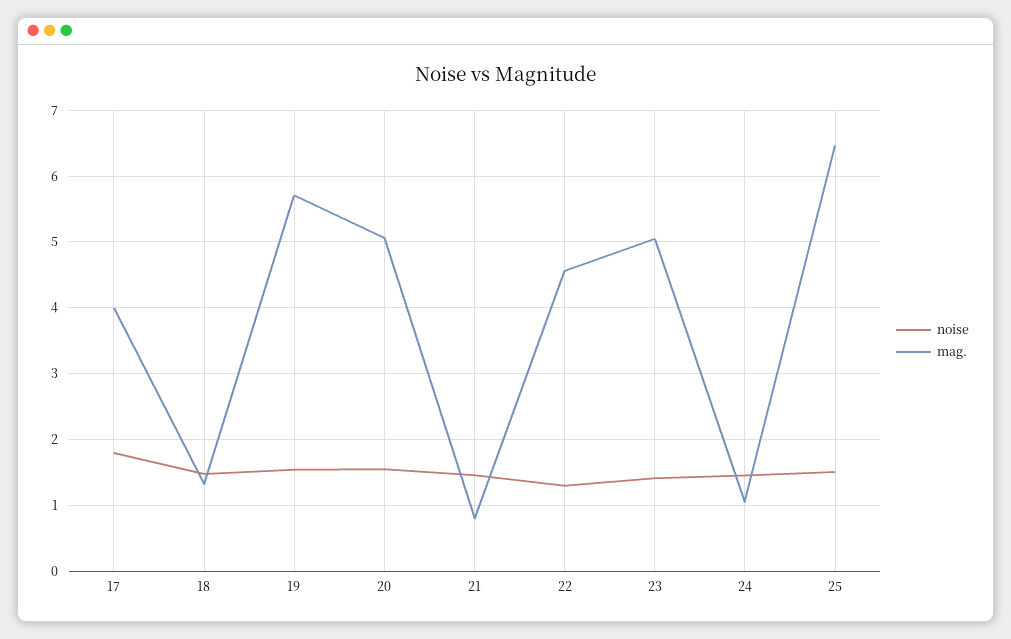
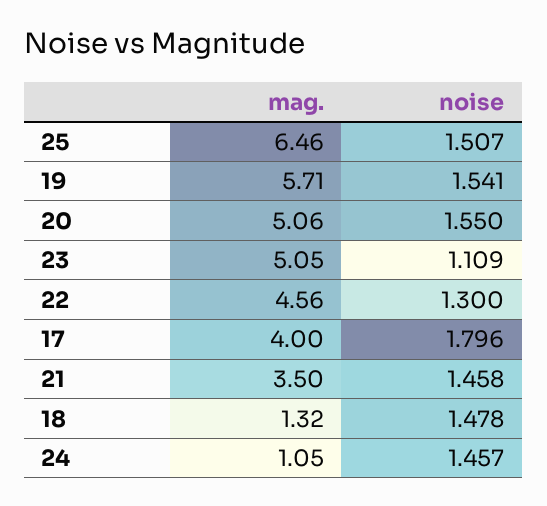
  {
    "noise": {
      "17": 1.796,
      "18": 1.478,
      "19": 1.541,
      "20": 1.55,
      "21": 1.458,
      "22": 1.3,
-     "23": 1.4,
+     "23": 1.109,
      "24": 1.457,
      "25": 1.507
    },
    "mag.": {
      "17": 4,
      "18": 1.32,
      "19": 5.71,
      "20": 5.06,
-     "21": 0.8,
+     "21": 3.5,
      "22": 4.56,
      "23": 5.05,
      "24": 1.05,
      "25": 6.46
    }
  }

